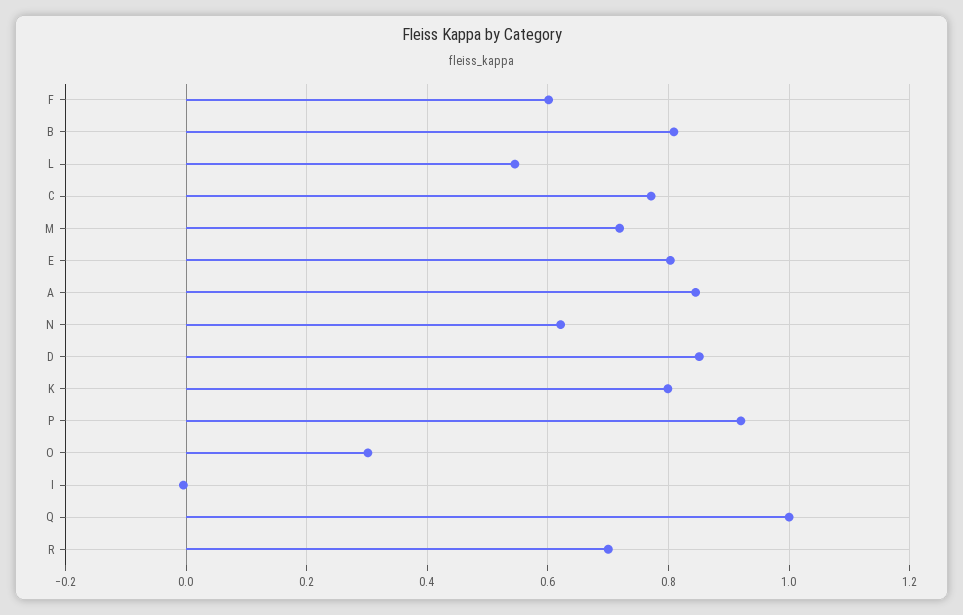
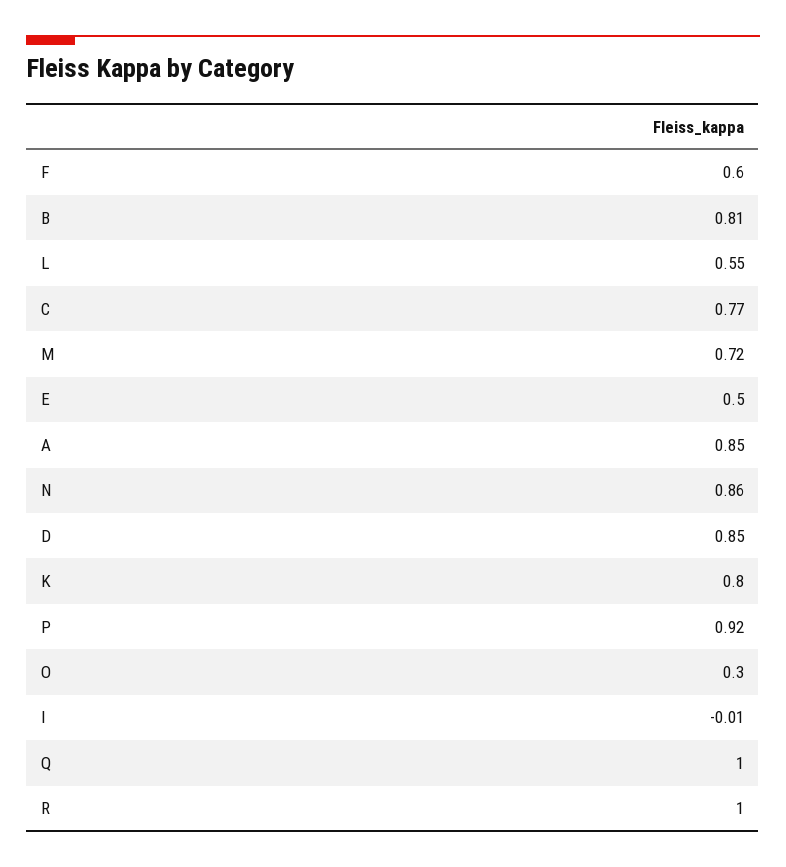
  {
    "F": 0.6,
    "B": 0.81,
    "L": 0.55,
    "C": 0.77,
    "M": 0.72,
-   "E": 0.8,
+   "E": 0.5,
    "A": 0.85,
-   "N": 0.62,
+   "N": 0.86,
    "D": 0.85,
    "K": 0.8,
    "P": 0.92,
    "O": 0.3,
    "I": -0.01,
    "Q": 1,
-   "R": 0.7
+   "R": 1
  }

